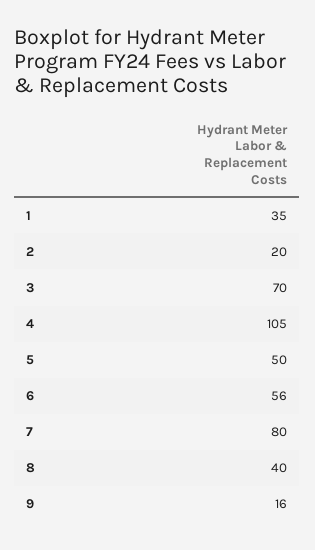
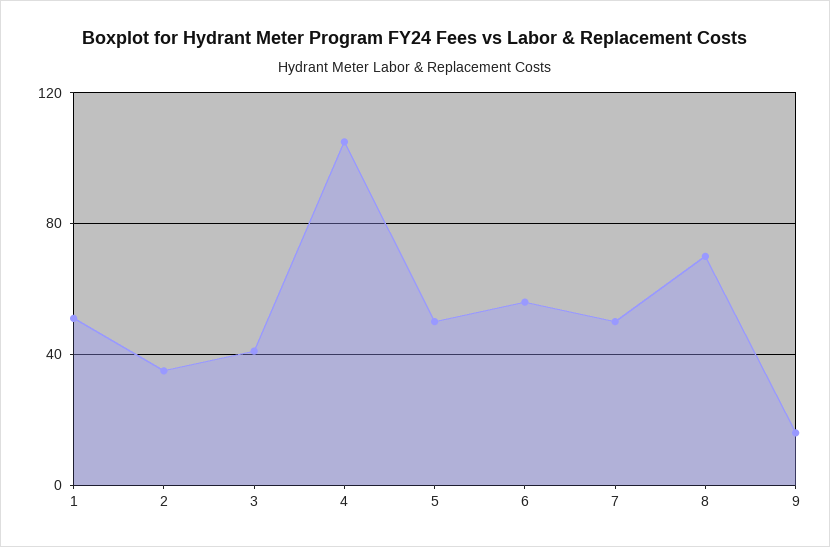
  {
-   "1": 35,
+   "1": 50,
-   "2": 20,
+   "2": 35,
-   "3": 70,
+   "3": 40,
    "4": 105,
    "5": 50,
    "6": 56,
-   "7": 80,
+   "7": 50,
-   "8": 40,
+   "8": 70,
    "9": 16
  }

